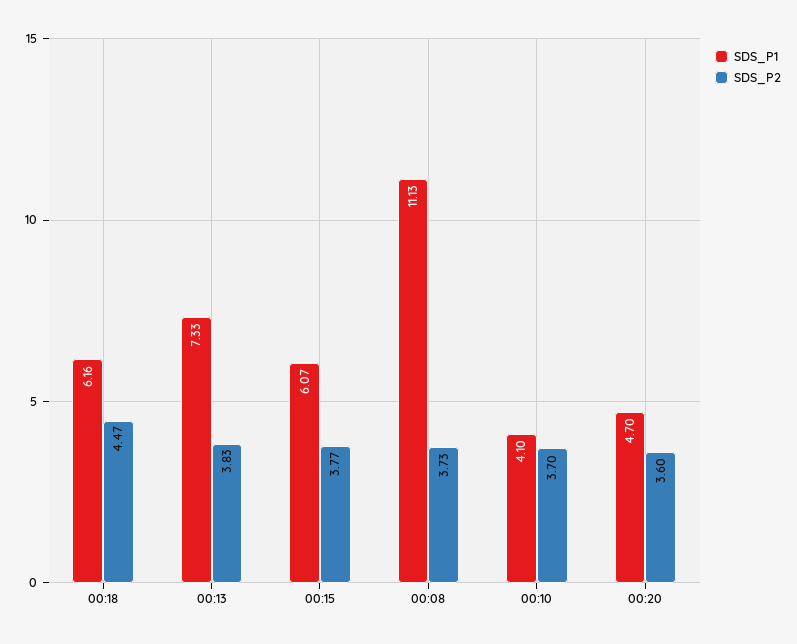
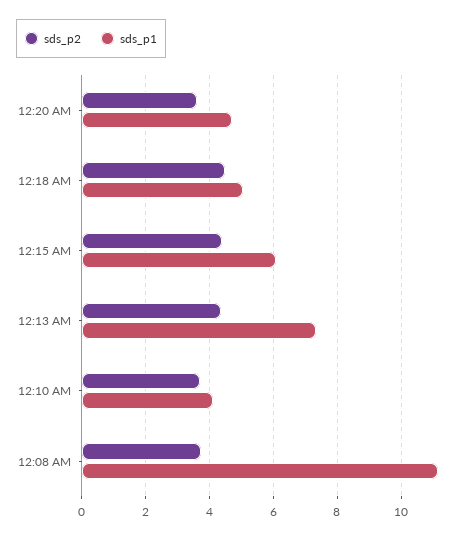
  {
    "SDS_P1": {
-     "00:18": 6.16,
+     "00:18": 5,
      "00:13": 7.33,
      "00:15": 6.07,
      "00:08": 11.13,
      "00:10": 4.1,
      "00:20": 4.7
    },
    "SDS_P2": {
      "00:18": 4.47,
-     "00:13": 3.83,
+     "00:13": 4.4,
-     "00:15": 3.77,
+     "00:15": 4.4,
      "00:08": 3.73,
      "00:10": 3.7,
      "00:20": 3.6
    }
  }

